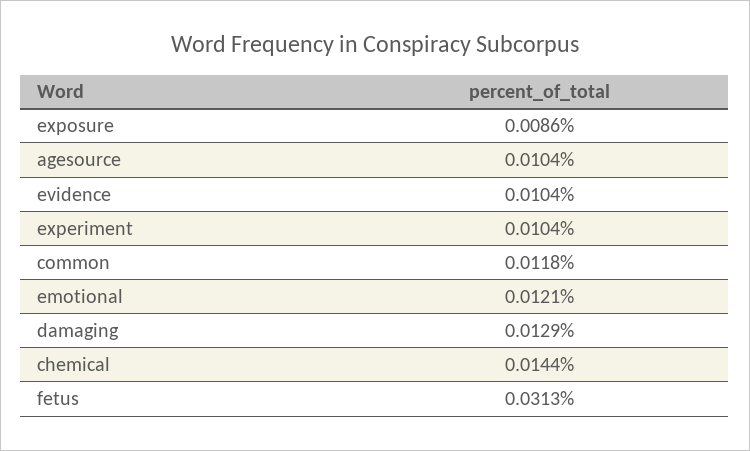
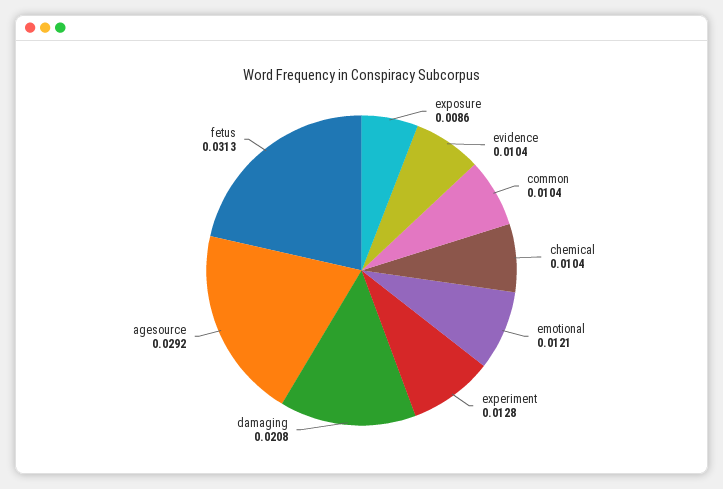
  {
    "exposure": 0.0086,
-   "agesource": 0.0104,
+   "agesource": 0.0292,
    "evidence": 0.0104,
-   "experiment": 0.0104,
+   "experiment": 0.0128,
-   "common": 0.0118,
+   "common": 0.0104,
    "emotional": 0.0121,
-   "damaging": 0.0129,
+   "damaging": 0.0208,
-   "chemical": 0.0144,
+   "chemical": 0.0104,
    "fetus": 0.0313
  }

